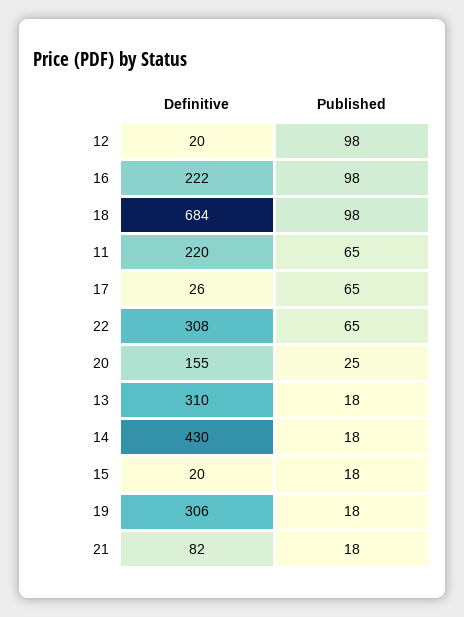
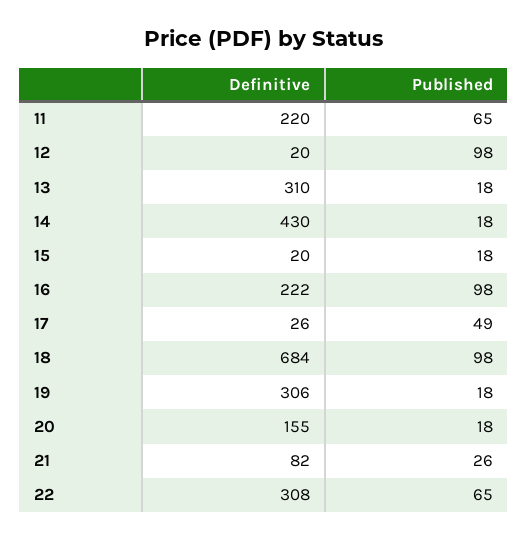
  {
    "Definitive": {
      "12": 20,
      "16": 222,
      "18": 684,
      "11": 220,
      "17": 26,
      "22": 308,
      "20": 155,
      "13": 310,
      "14": 430,
      "15": 20,
      "19": 306,
      "21": 82
    },
    "Published": {
      "12": 98,
      "16": 98,
      "18": 98,
      "11": 65,
-     "17": 65,
+     "17": 49,
      "22": 65,
-     "20": 25,
+     "20": 18,
      "13": 18,
      "14": 18,
      "15": 18,
      "19": 18,
-     "21": 18
+     "21": 26
    }
  }

